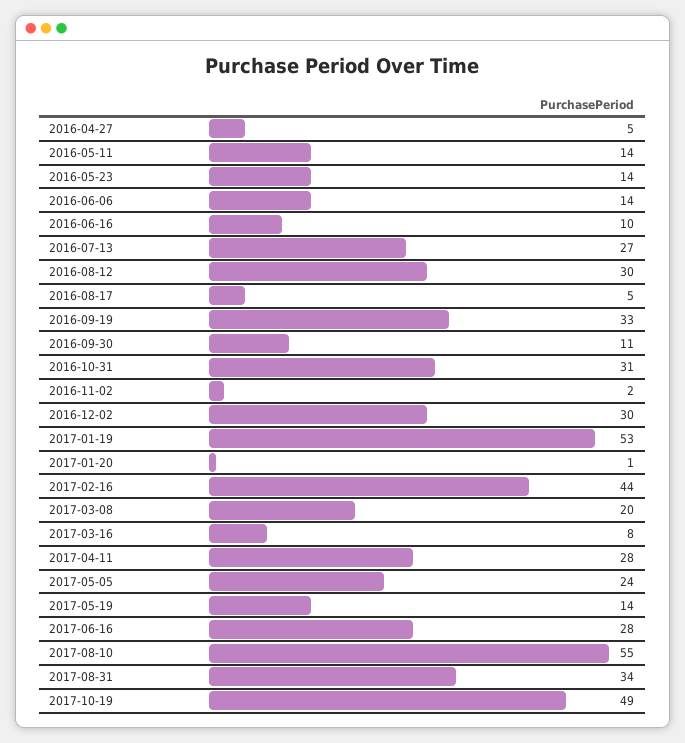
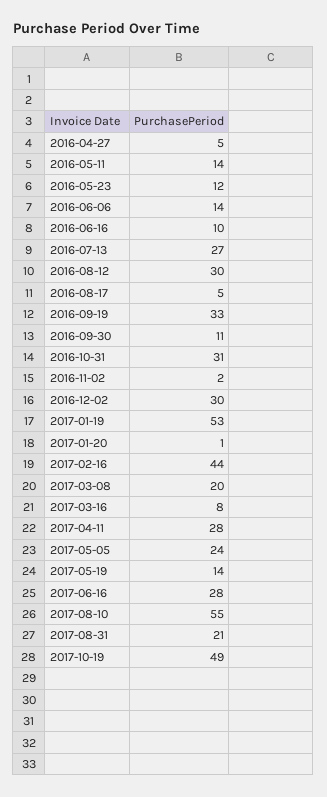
  {
    "2016-04-27": 5,
    "2016-05-11": 14,
-   "2016-05-23": 14,
+   "2016-05-23": 12,
    "2016-06-06": 14,
    "2016-06-16": 10,
    "2016-07-13": 27,
    "2016-08-12": 30,
    "2016-08-17": 5,
    "2016-09-19": 33,
    "2016-09-30": 11,
    "2016-10-31": 31,
    "2016-11-02": 2,
    "2016-12-02": 30,
    "2017-01-19": 53,
    "2017-01-20": 1,
    "2017-02-16": 44,
    "2017-03-08": 20,
    "2017-03-16": 8,
    "2017-04-11": 28,
    "2017-05-05": 24,
    "2017-05-19": 14,
    "2017-06-16": 28,
    "2017-08-10": 55,
-   "2017-08-31": 34,
+   "2017-08-31": 21,
    "2017-10-19": 49
  }

